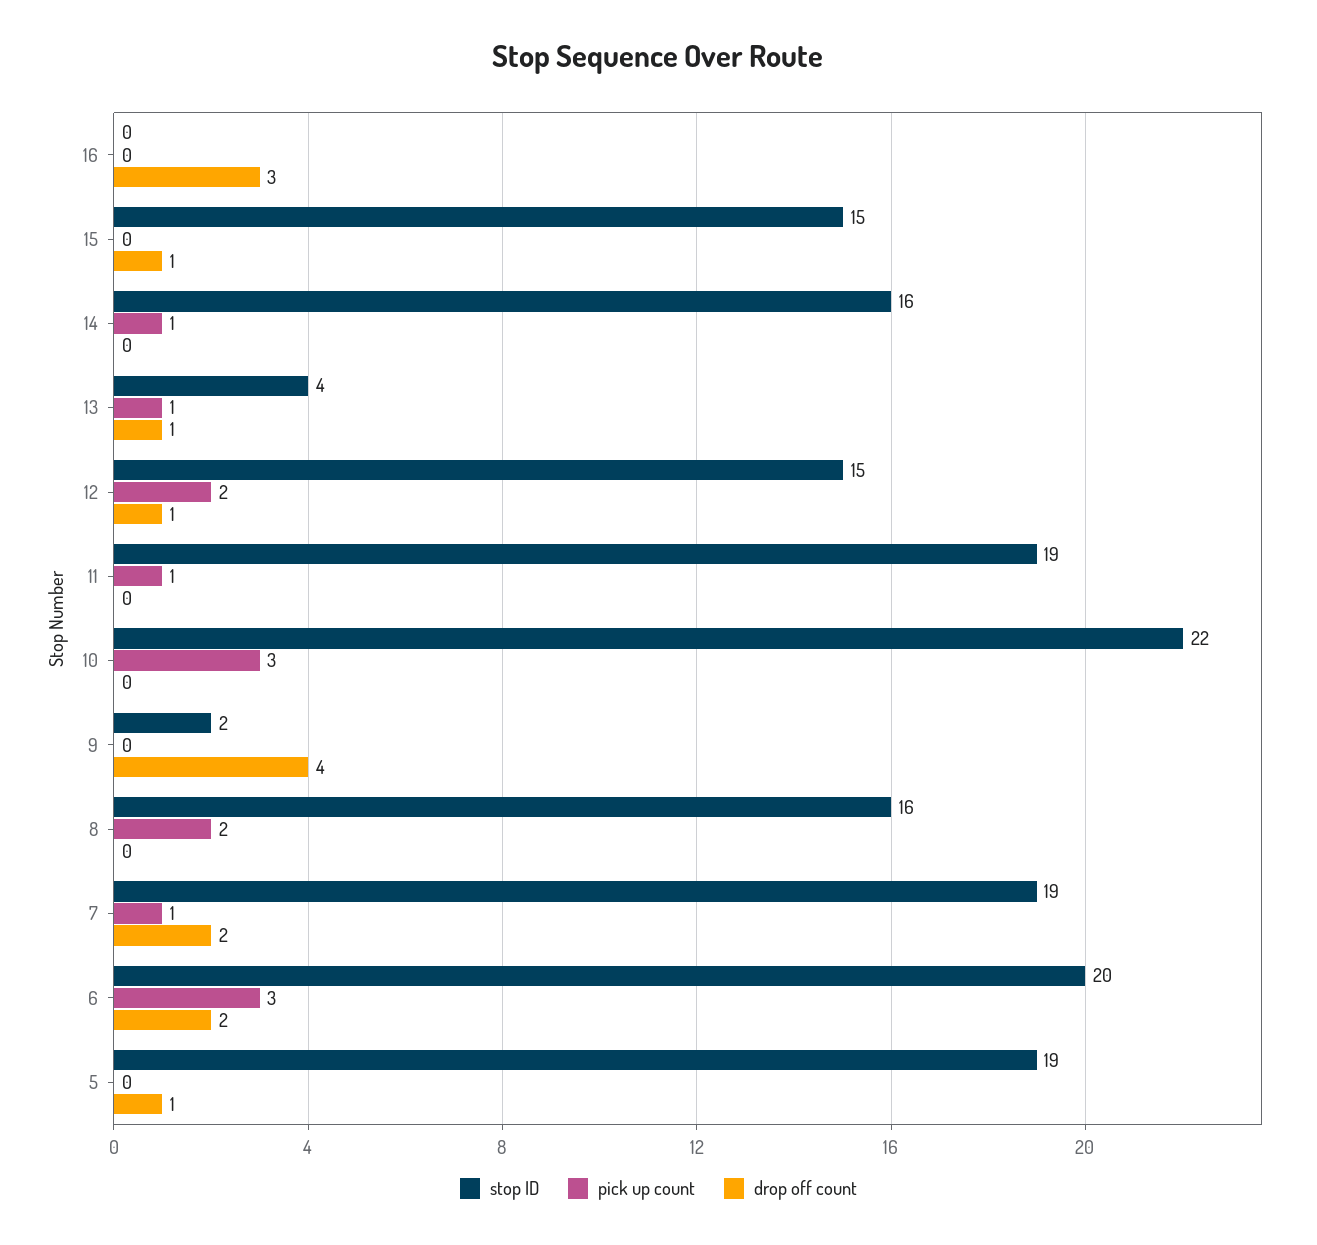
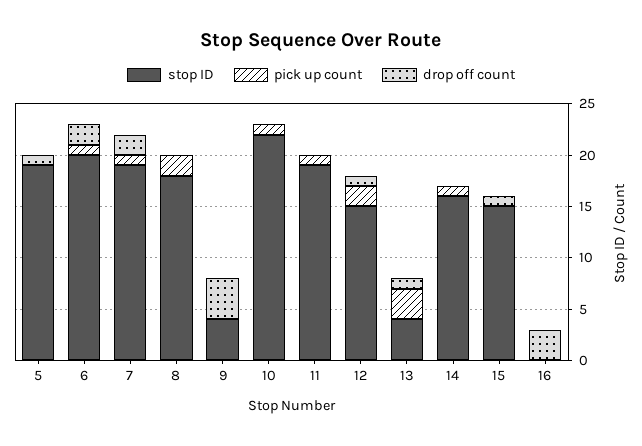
  {
    "stop ID": {
      "16": 0,
      "15": 15,
      "14": 16,
      "13": 4,
      "12": 15,
      "11": 19,
      "10": 22,
-     "9": 2,
+     "9": 4,
-     "8": 16,
+     "8": 18,
      "7": 19,
      "6": 20,
      "5": 19
    },
    "pick up count": {
      "16": 0,
      "15": 0,
      "14": 1,
-     "13": 1,
+     "13": 3,
      "12": 2,
      "11": 1,
-     "10": 3,
+     "10": 1,
      "9": 0,
      "8": 2,
      "7": 1,
-     "6": 3,
+     "6": 1,
      "5": 0
    },
    "drop off count": {
      "16": 3,
      "15": 1,
      "14": 0,
      "13": 1,
      "12": 1,
      "11": 0,
      "10": 0,
      "9": 4,
      "8": 0,
      "7": 2,
      "6": 2,
      "5": 1
    }
  }

